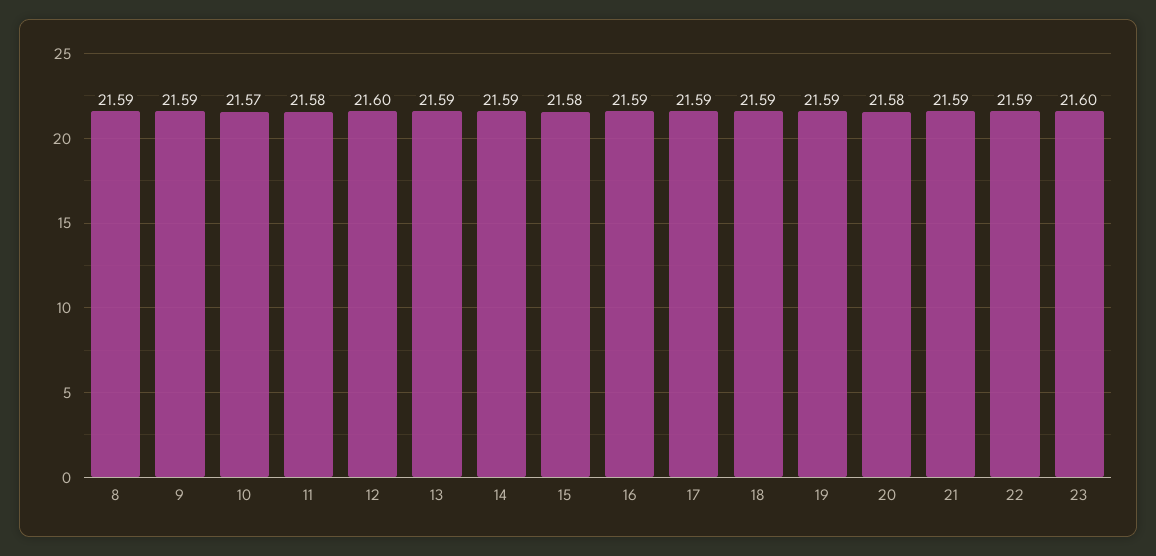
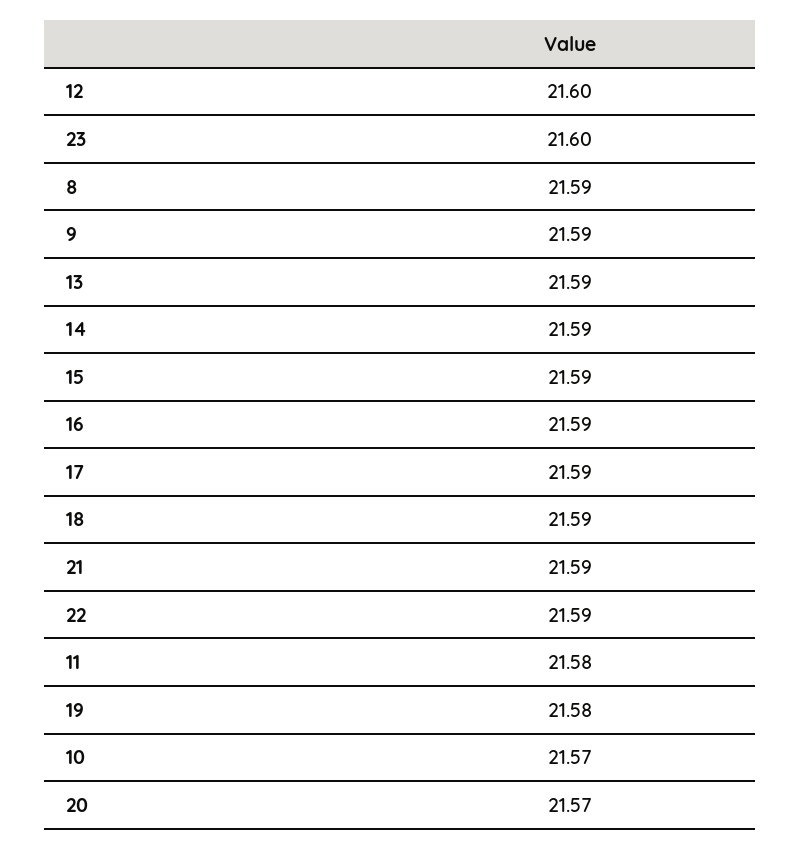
  {
    "8": 21.59,
    "9": 21.59,
    "10": 21.57,
    "11": 21.58,
    "12": 21.6,
    "13": 21.59,
    "14": 21.59,
-   "15": 21.58,
+   "15": 21.59,
    "16": 21.59,
    "17": 21.59,
    "18": 21.59,
-   "19": 21.59,
+   "19": 21.58,
-   "20": 21.58,
+   "20": 21.57,
    "21": 21.59,
    "22": 21.59,
    "23": 21.6
  }

